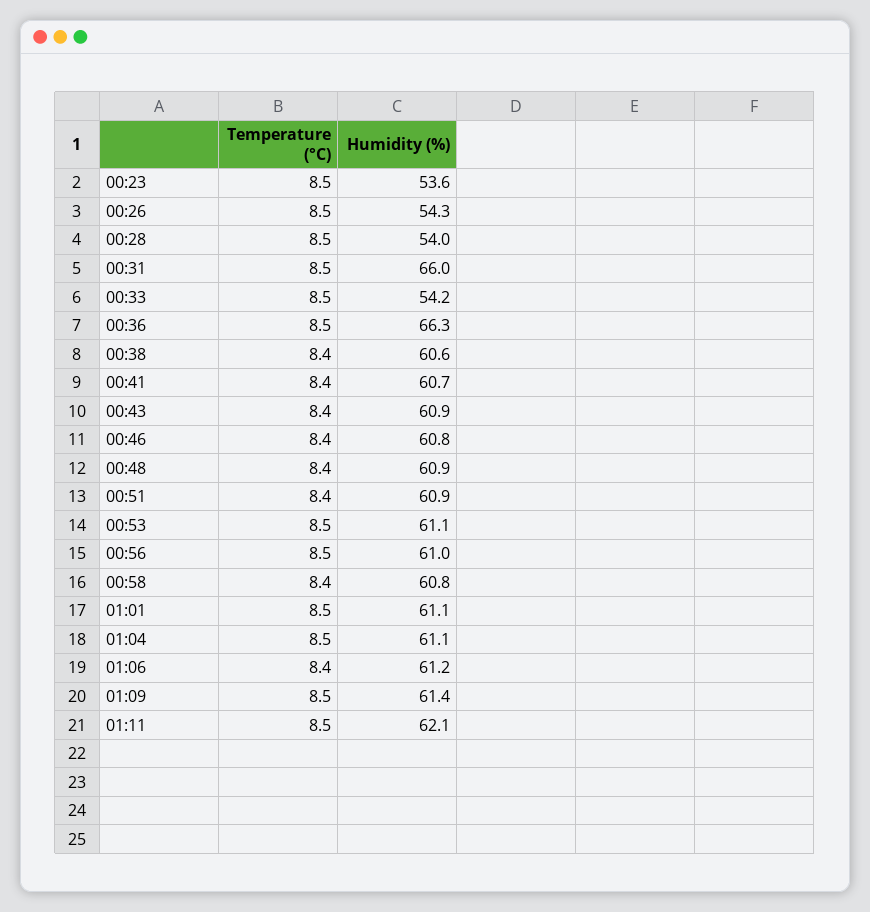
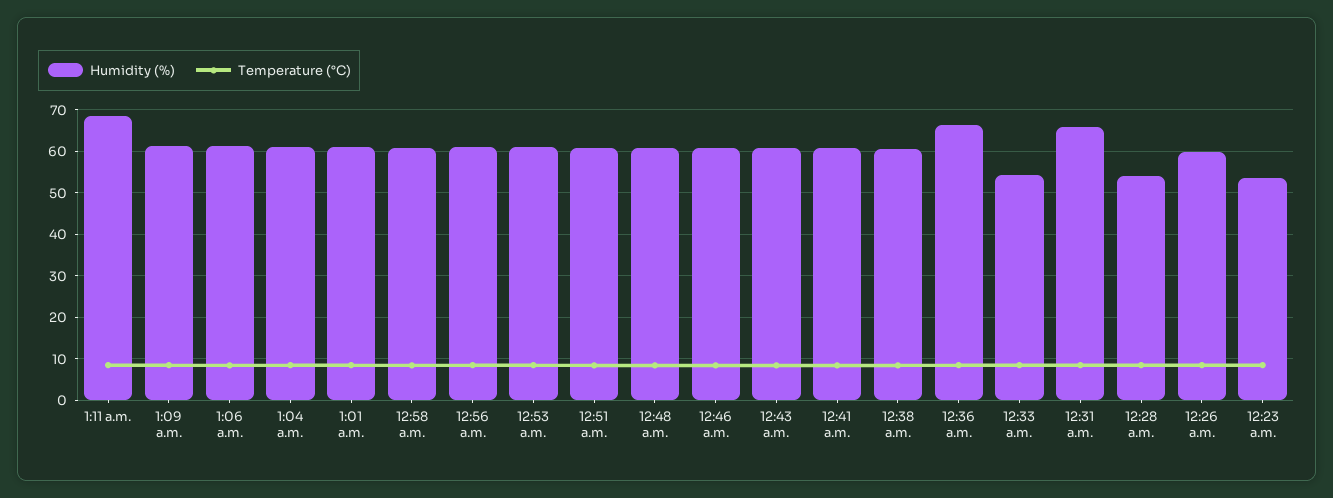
  {
    "Temperature (°C)": {
      "00:23": 8.5,
      "00:26": 8.5,
      "00:28": 8.5,
      "00:31": 8.5,
      "00:33": 8.5,
      "00:36": 8.5,
      "00:38": 8.4,
      "00:41": 8.4,
      "00:43": 8.4,
      "00:46": 8.4,
      "00:48": 8.4,
      "00:51": 8.4,
      "00:53": 8.5,
      "00:56": 8.5,
      "00:58": 8.4,
      "01:01": 8.5,
      "01:04": 8.5,
      "01:06": 8.4,
      "01:09": 8.5,
      "01:11": 8.5
    },
    "Humidity (%)": {
      "00:23": 53.6,
-     "00:26": 54.3,
+     "00:26": 60,
      "00:28": 54,
      "00:31": 66,
      "00:33": 54.2,
      "00:36": 66.3,
      "00:38": 60.6,
      "00:41": 60.7,
      "00:43": 60.9,
      "00:46": 60.8,
      "00:48": 60.9,
      "00:51": 60.9,
      "00:53": 61.1,
      "00:56": 61,
      "00:58": 60.8,
      "01:01": 61.1,
      "01:04": 61.1,
      "01:06": 61.2,
      "01:09": 61.4,
-     "01:11": 62.1
+     "01:11": 68
    }
  }

